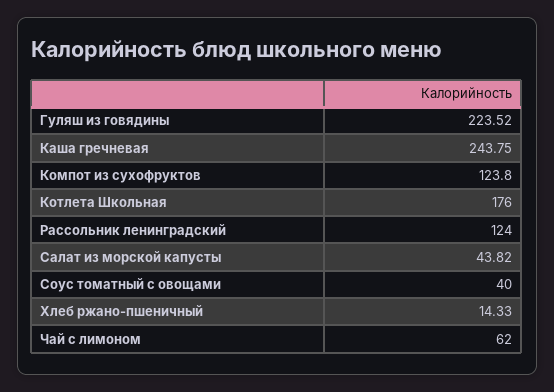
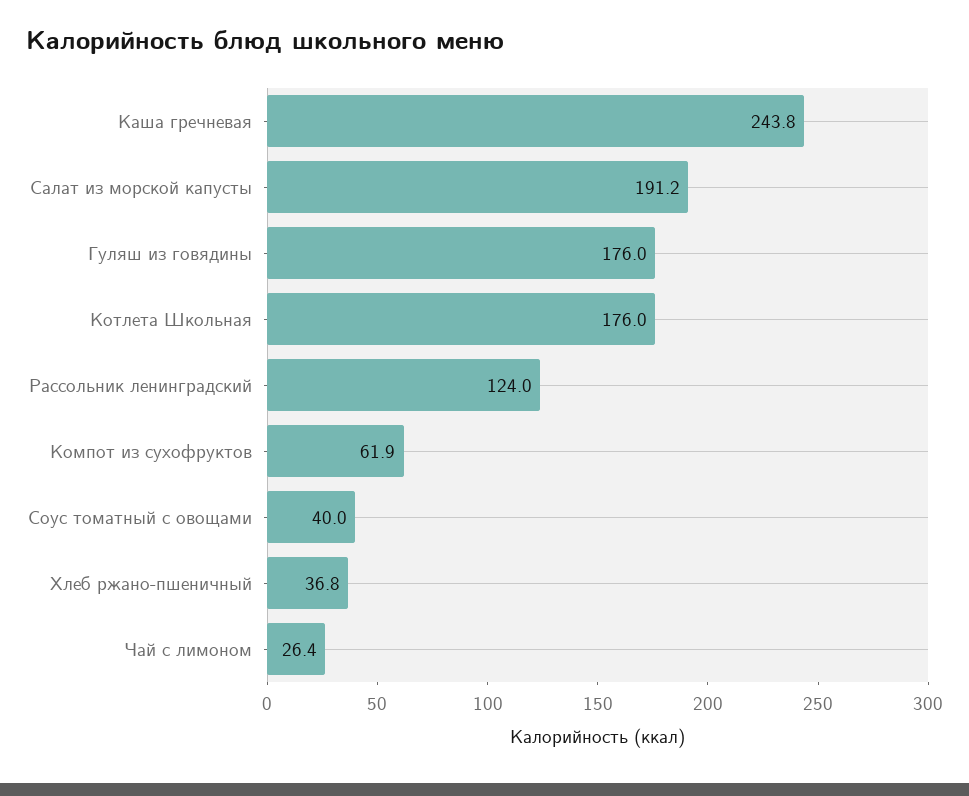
  {
-   "Гуляш из говядины": 223.52,
+   "Гуляш из говядины": 176,
    "Каша гречневая": 243.75,
-   "Компот из сухофруктов": 123.8,
+   "Компот из сухофруктов": 61.9,
    "Котлета Школьная": 176,
    "Рассольник ленинградский": 124,
-   "Салат из морской капусты": 43.82,
+   "Салат из морской капусты": 191.2,
    "Соус томатный с овощами": 40,
-   "Хлеб ржано-пшеничный": 14.33,
+   "Хлеб ржано-пшеничный": 36.8,
-   "Чай с лимоном": 62
+   "Чай с лимоном": 26.4
  }

